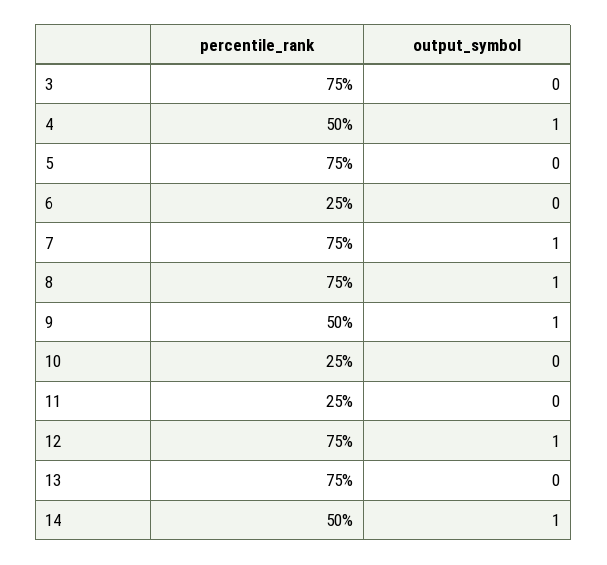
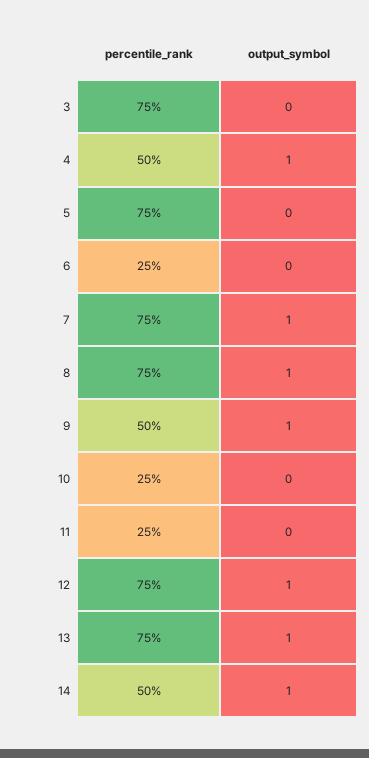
  {
    "percentile_rank": {
      "3": 75,
      "4": 50,
      "5": 75,
      "6": 25,
      "7": 75,
      "8": 75,
      "9": 50,
      "10": 25,
      "11": 25,
      "12": 75,
      "13": 75,
      "14": 50
    },
    "output_symbol": {
      "3": 0,
      "4": 1,
      "5": 0,
      "6": 0,
      "7": 1,
      "8": 1,
      "9": 1,
      "10": 0,
      "11": 0,
      "12": 1,
-     "13": 0,
+     "13": 1,
      "14": 1
    }
  }

